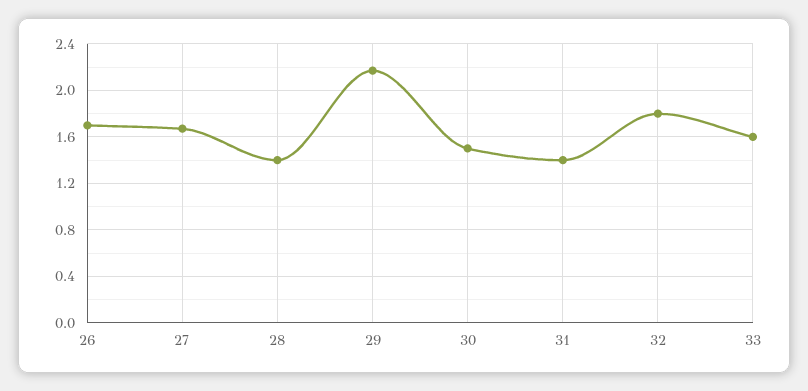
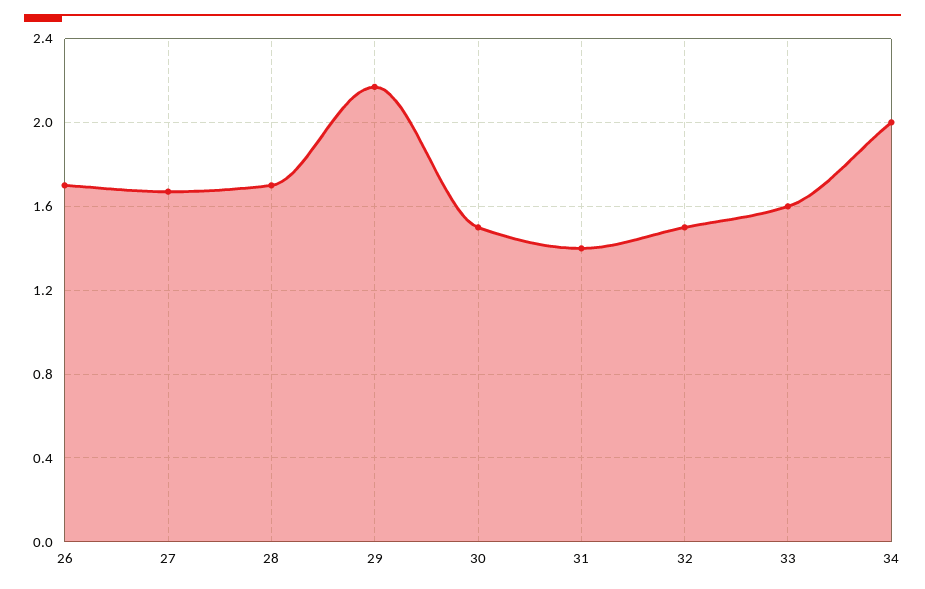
  {
    "26": 1.7,
    "27": 1.65,
-   "28": 1.4,
+   "28": 1.7,
    "29": 2.15,
    "30": 1.5,
    "31": 1.4,
-   "32": 1.8,
+   "32": 1.5,
-   "33": 1.6
+   "33": 1.6,
+   "34": 2
  }

